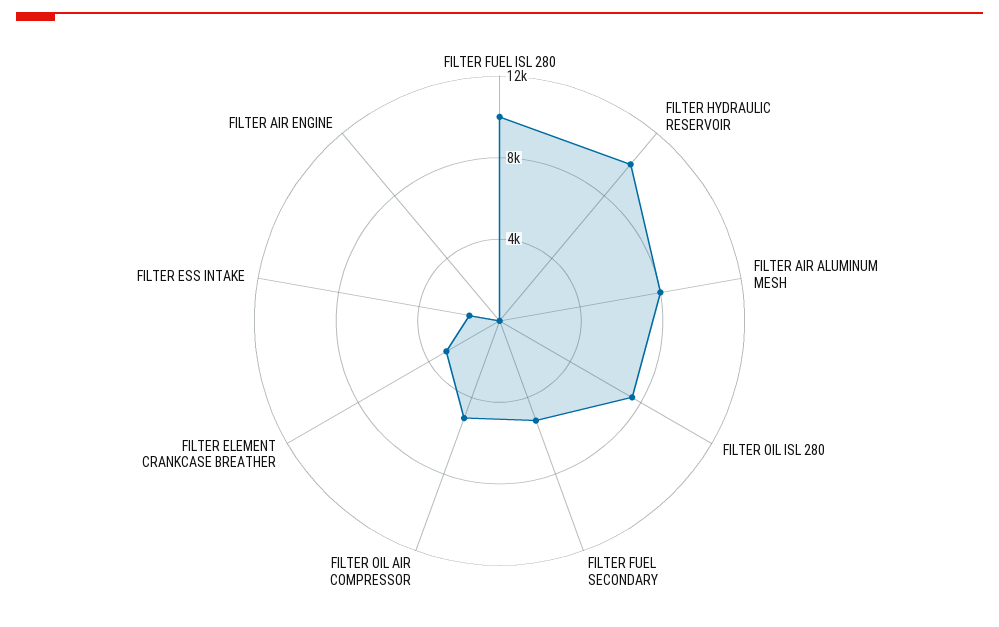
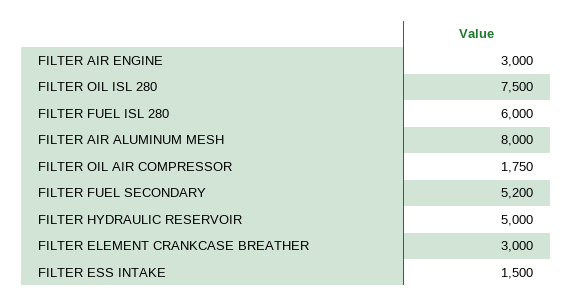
  {
-   "FILTER FUEL ISL 280": 10000,
+   "FILTER FUEL ISL 280": 6000,
-   "FILTER HYDRAULIC RESERVOIR": 10000,
+   "FILTER HYDRAULIC RESERVOIR": 5000,
    "FILTER AIR ALUMINUM MESH": 8000,
    "FILTER OIL ISL 280": 7500,
    "FILTER FUEL SECONDARY": 5200,
-   "FILTER OIL AIR COMPRESSOR": 5000,
+   "FILTER OIL AIR COMPRESSOR": 1750,
    "FILTER ELEMENT CRANKCASE BREATHER": 3000,
    "FILTER ESS INTAKE": 1500,
-   "FILTER AIR ENGINE": 0
+   "FILTER AIR ENGINE": 3000
  }

